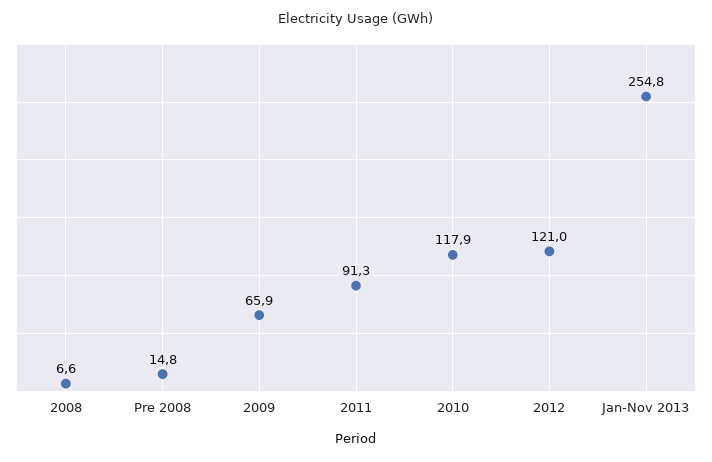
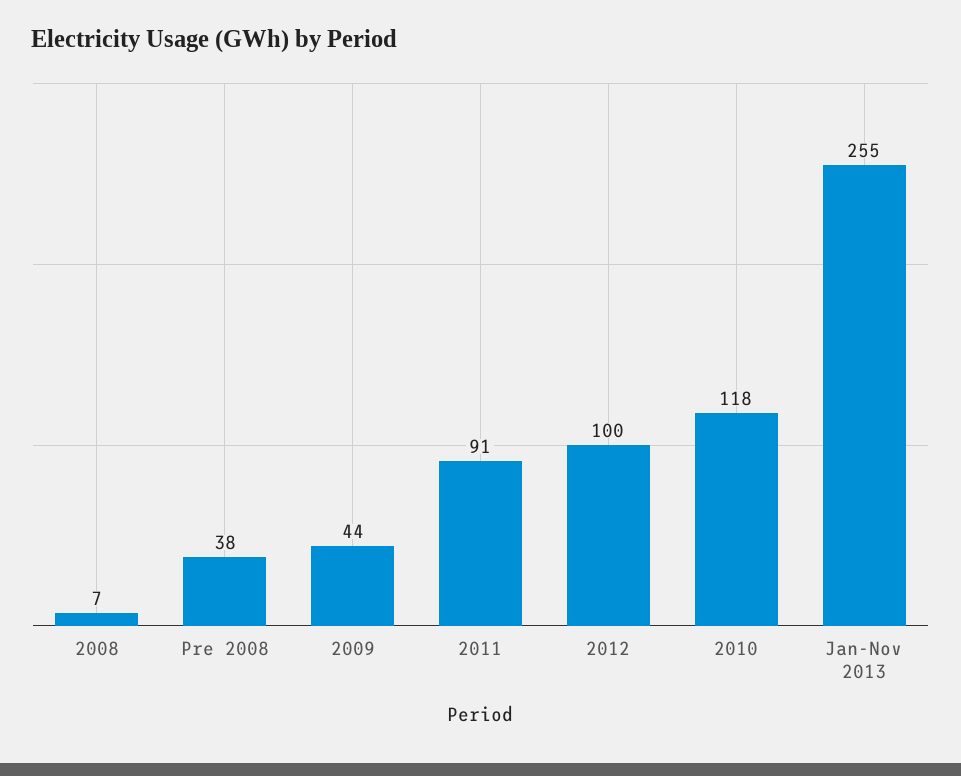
  {
    "2008": 6.6,
-   "Pre 2008": 14.8,
+   "Pre 2008": 38,
-   "2009": 65.9,
+   "2009": 44,
    "2011": 91.3,
    "2010": 117.9,
-   "2012": 121,
+   "2012": 100,
    "Jan-Nov 2013": 254.8
  }

